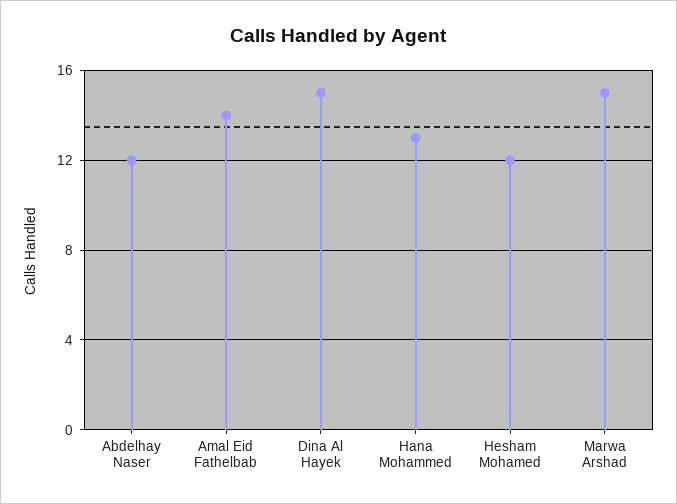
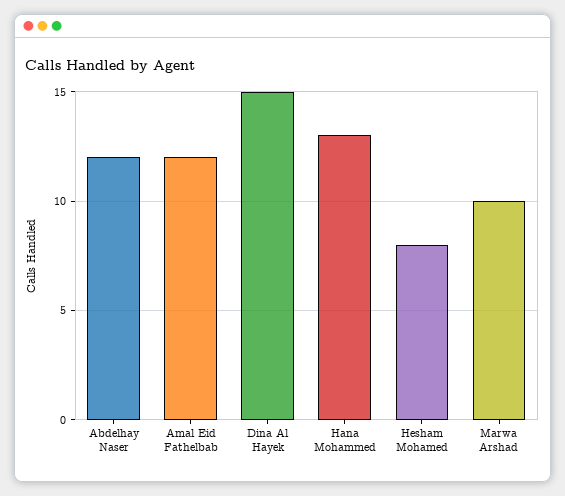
  {
    "Abdelhay Naser": 12,
-   "Amal Eid Fathelbab": 14,
+   "Amal Eid Fathelbab": 12,
    "Dina Al Hayek": 15,
    "Hana Mohammed": 13,
-   "Hesham Mohamed": 12,
+   "Hesham Mohamed": 8,
-   "Marwa Arshad": 15
+   "Marwa Arshad": 10
  }

